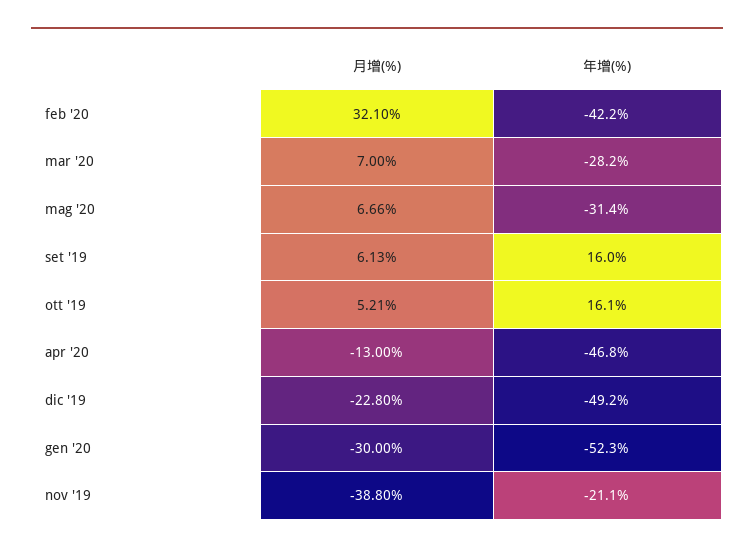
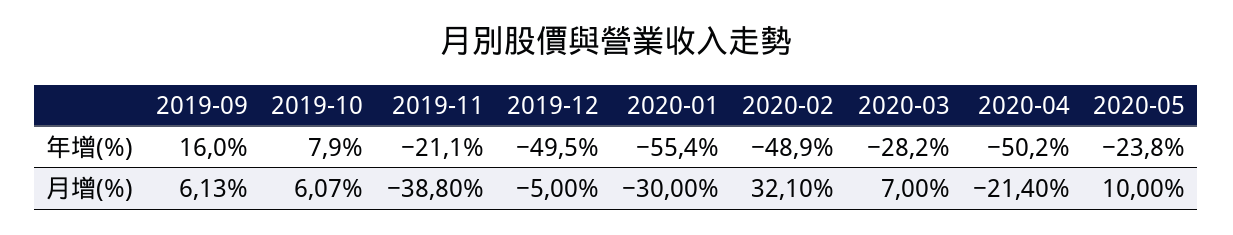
  {
    "月增(%)": {
      "feb '20": 32.1,
      "mar '20": 7,
-     "mag '20": 6.66,
+     "mag '20": 10,
      "set '19": 6.13,
-     "ott '19": 5.21,
+     "ott '19": 6.07,
-     "apr '20": -13,
+     "apr '20": -21.4,
-     "dic '19": -22.8,
+     "dic '19": -5,
      "gen '20": -30,
      "nov '19": -38.8
    },
    "年增(%)": {
-     "feb '20": -42.2,
+     "feb '20": -48.9,
      "mar '20": -28.2,
-     "mag '20": -31.4,
+     "mag '20": -23.8,
      "set '19": 16,
-     "ott '19": 16.1,
+     "ott '19": 7.9,
-     "apr '20": -46.8,
+     "apr '20": -50.2,
-     "dic '19": -49.2,
+     "dic '19": -49.5,
-     "gen '20": -52.3,
+     "gen '20": -55.4,
      "nov '19": -21.1
    }
  }

